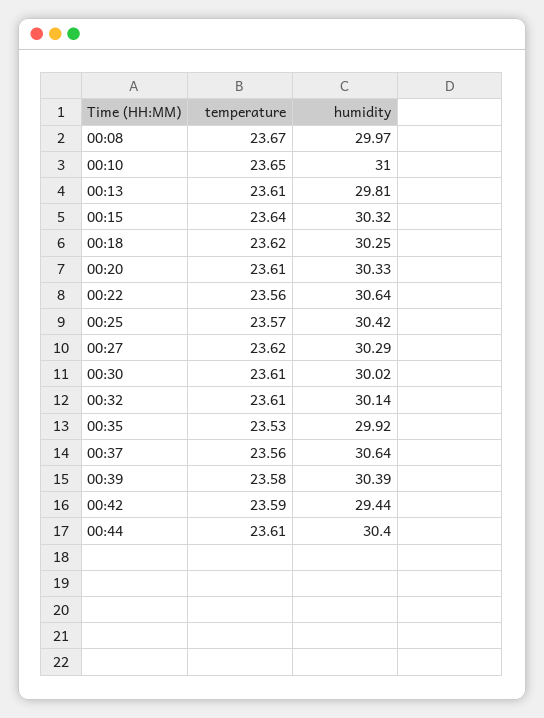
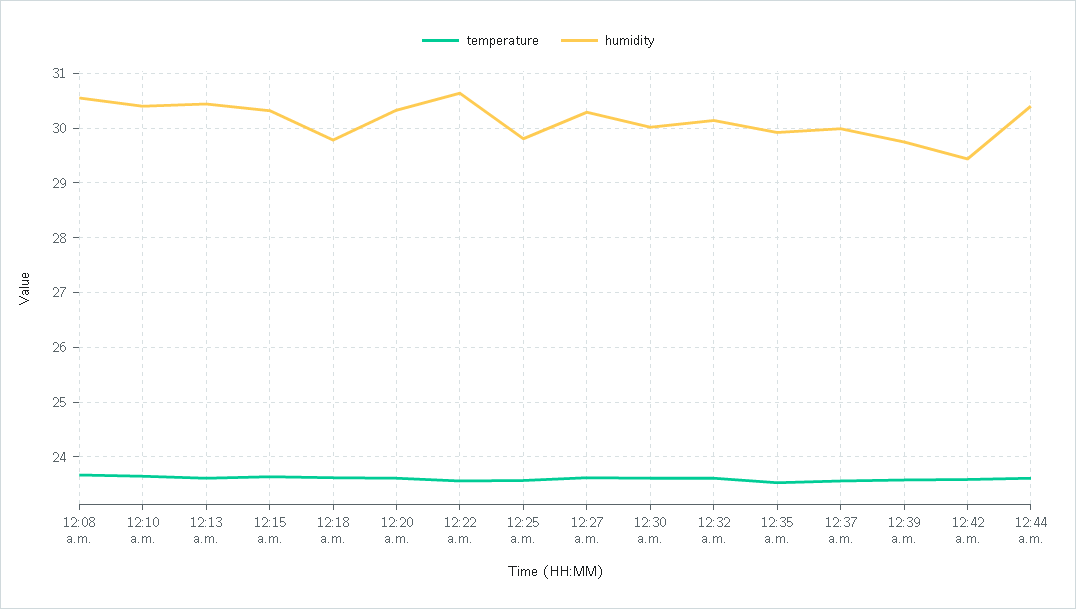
  {
    "temperature": {
      "00:08": 23.67,
      "00:10": 23.65,
      "00:13": 23.61,
      "00:15": 23.64,
      "00:18": 23.62,
      "00:20": 23.61,
      "00:22": 23.56,
      "00:25": 23.57,
      "00:27": 23.62,
      "00:30": 23.61,
      "00:32": 23.61,
      "00:35": 23.53,
      "00:37": 23.56,
      "00:39": 23.58,
      "00:42": 23.59,
      "00:44": 23.61
    },
    "humidity": {
-     "00:08": 29.97,
+     "00:08": 30.6,
-     "00:10": 31,
+     "00:10": 30.4,
-     "00:13": 29.81,
+     "00:13": 30.4,
      "00:15": 30.32,
-     "00:18": 30.25,
+     "00:18": 29.8,
      "00:20": 30.33,
      "00:22": 30.64,
-     "00:25": 30.42,
+     "00:25": 29.8,
      "00:27": 30.29,
      "00:30": 30.02,
      "00:32": 30.14,
      "00:35": 29.92,
-     "00:37": 30.64,
+     "00:37": 30,
-     "00:39": 30.39,
+     "00:39": 29.8,
      "00:42": 29.44,
      "00:44": 30.4
    }
  }

